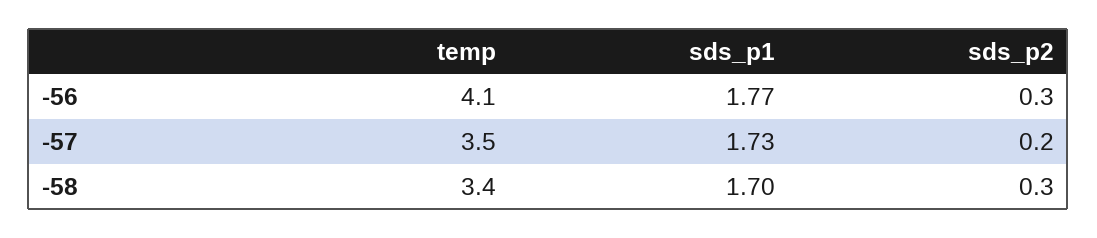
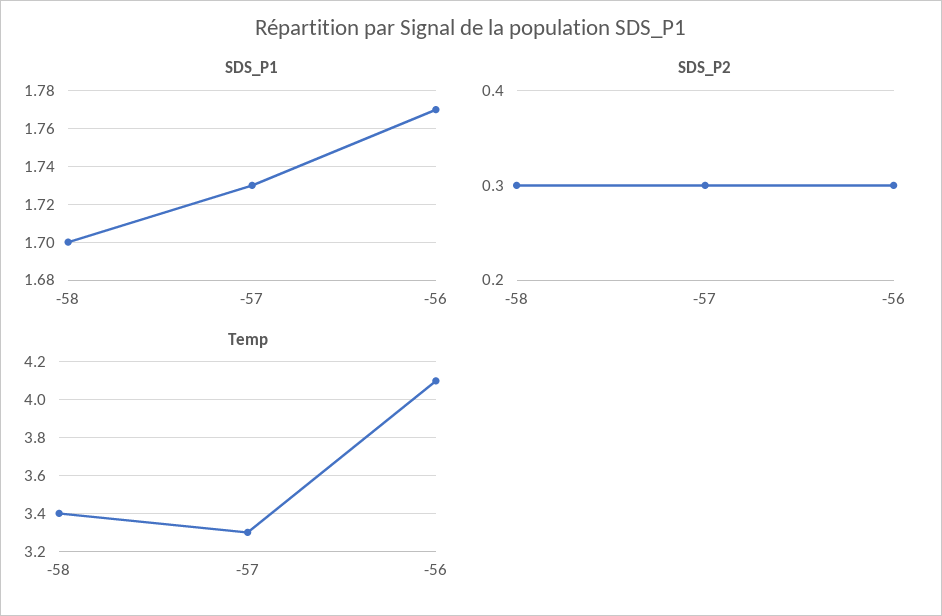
  {
    "temp": {
      "-56": 4.1,
-     "-57": 3.5,
+     "-57": 3.3,
      "-58": 3.4
    },
    "sds_p1": {
      "-56": 1.77,
      "-57": 1.73,
      "-58": 1.7
    },
    "sds_p2": {
      "-56": 0.3,
-     "-57": 0.2,
+     "-57": 0.3,
      "-58": 0.3
    }
  }

